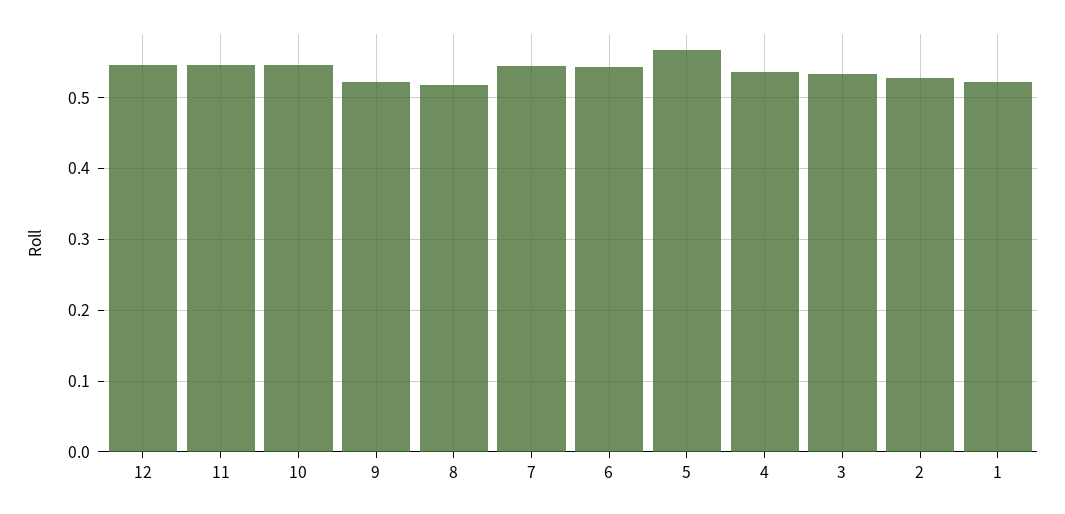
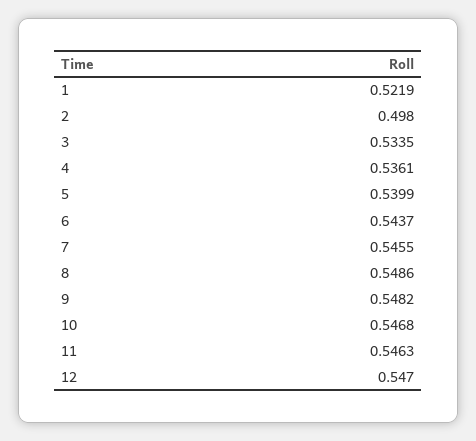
  {
    "12": 0.547,
    "11": 0.5463,
    "10": 0.5468,
-   "9": 0.52,
+   "9": 0.5482,
-   "8": 0.52,
+   "8": 0.5486,
    "7": 0.5455,
    "6": 0.5437,
-   "5": 0.57,
+   "5": 0.5399,
    "4": 0.5361,
    "3": 0.5335,
-   "2": 0.53,
+   "2": 0.498,
    "1": 0.5219
  }

